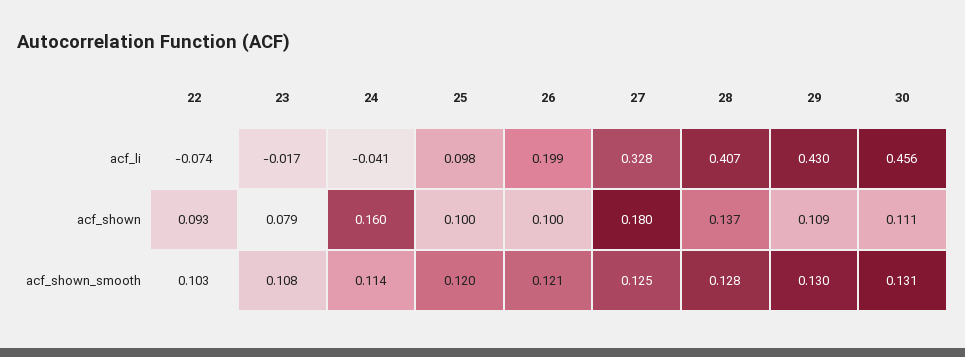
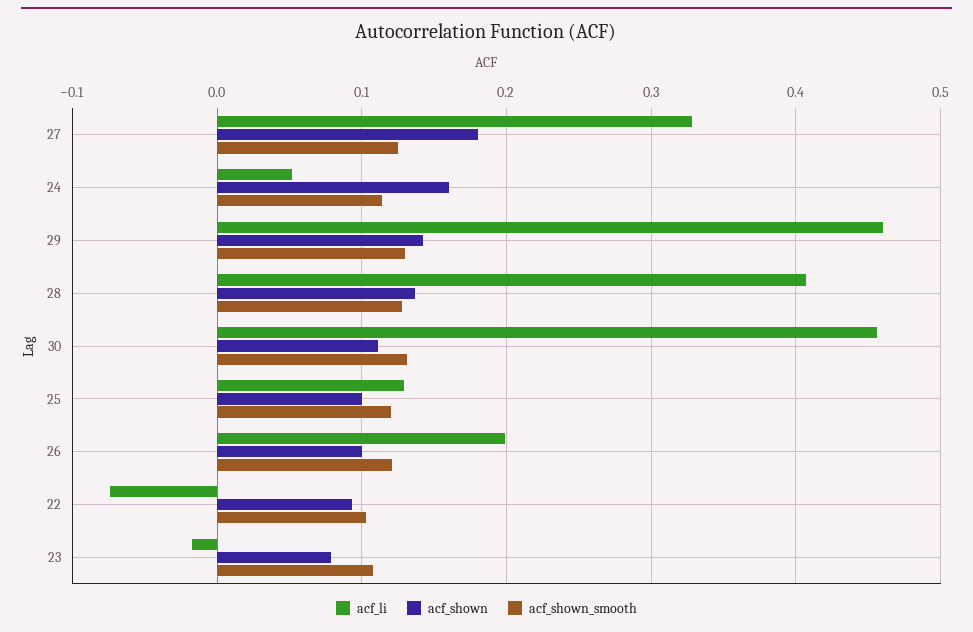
  {
    "acf_li": {
      "22": -0.074,
      "23": -0.017,
-     "24": -0.041,
+     "24": 0.05,
-     "25": 0.098,
+     "25": 0.13,
      "26": 0.199,
      "27": 0.328,
      "28": 0.407,
-     "29": 0.43,
+     "29": 0.46,
      "30": 0.456
    },
    "acf_shown": {
      "22": 0.093,
      "23": 0.079,
      "24": 0.16,
      "25": 0.1,
      "26": 0.1,
      "27": 0.18,
      "28": 0.137,
-     "29": 0.109,
+     "29": 0.14,
      "30": 0.111
    },
    "acf_shown_smooth": {
      "22": 0.103,
      "23": 0.108,
      "24": 0.114,
      "25": 0.12,
      "26": 0.121,
      "27": 0.125,
      "28": 0.128,
      "29": 0.13,
      "30": 0.131
    }
  }

